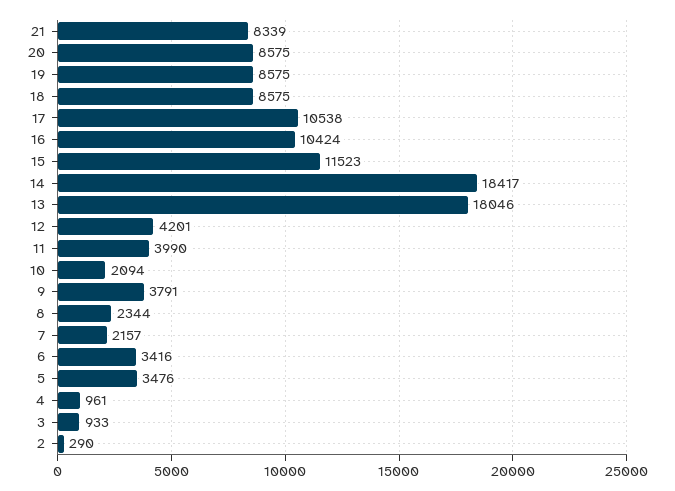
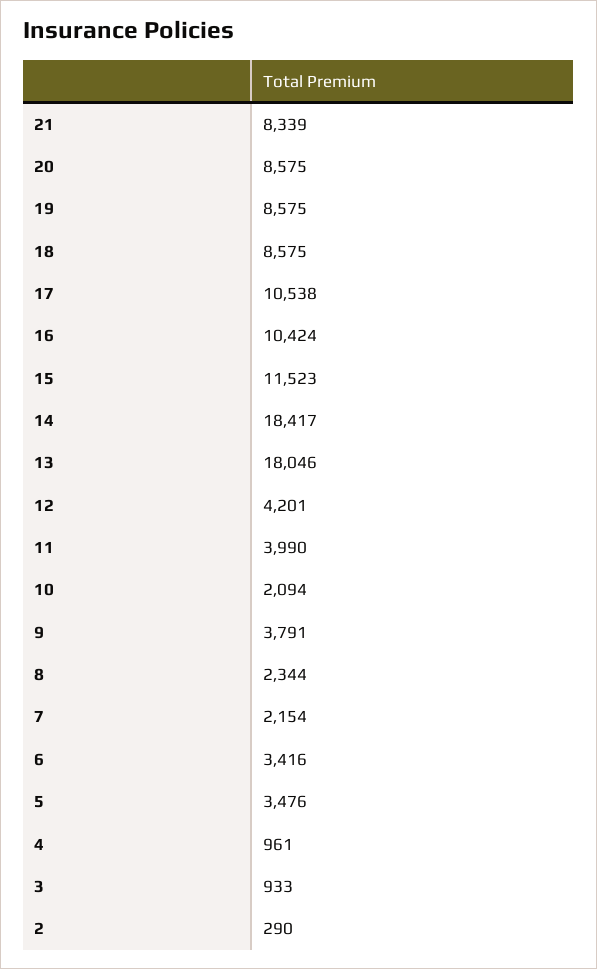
  {
    "21": 8339,
    "20": 8575,
    "19": 8575,
    "18": 8575,
    "17": 10538,
    "16": 10424,
    "15": 11523,
    "14": 18417,
    "13": 18046,
    "12": 4201,
    "11": 3990,
    "10": 2094,
    "9": 3791,
    "8": 2344,
-   "7": 2157,
+   "7": 2154,
    "6": 3416,
    "5": 3476,
    "4": 961,
    "3": 933,
    "2": 290
  }

